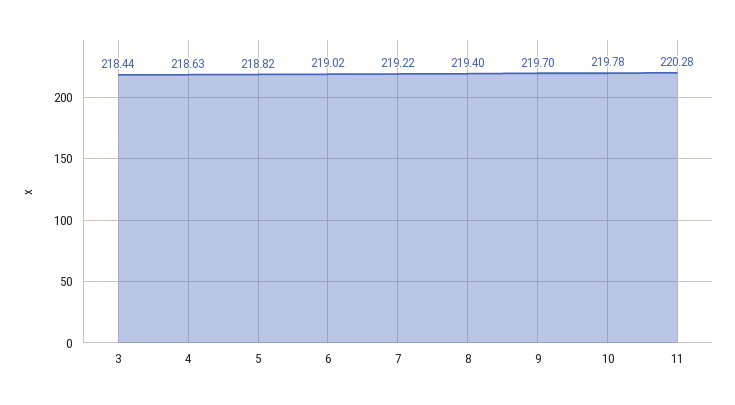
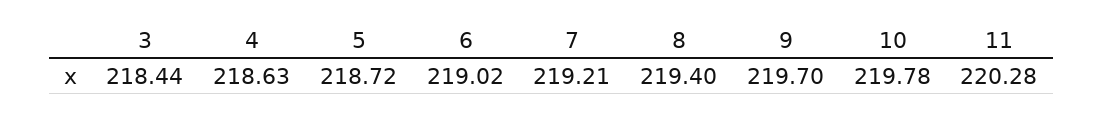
  {
    "3": 218.44,
    "4": 218.63,
-   "5": 218.82,
+   "5": 218.72,
    "6": 219.02,
-   "7": 219.22,
+   "7": 219.21,
    "8": 219.4,
    "9": 219.7,
    "10": 219.78,
    "11": 220.28
  }

